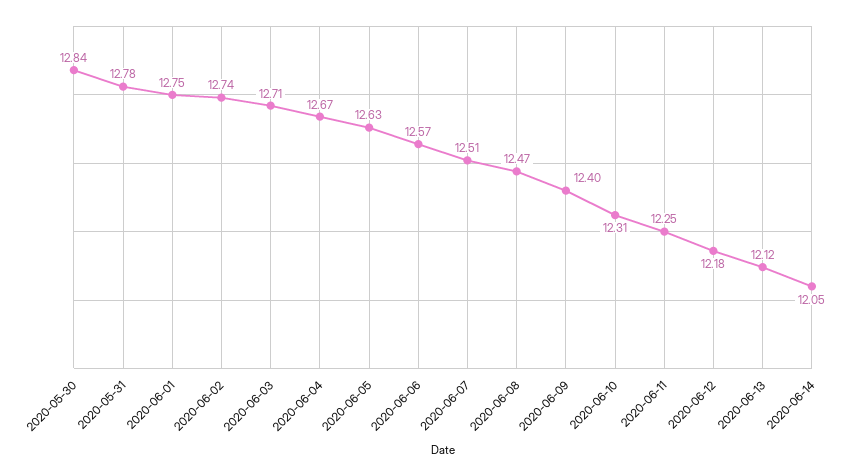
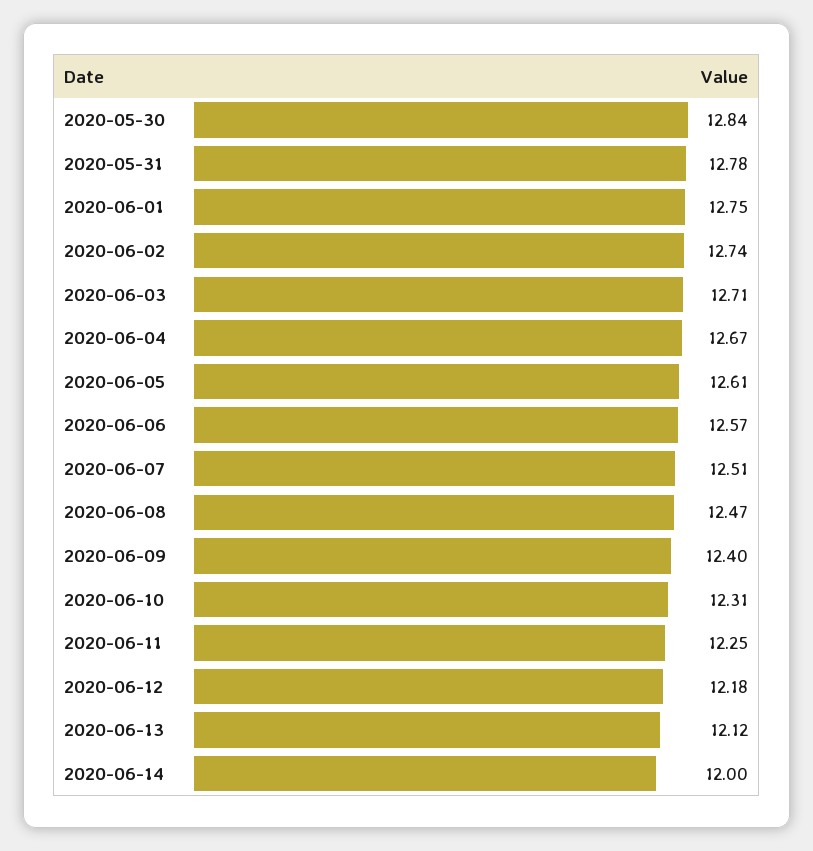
  {
    "2020-05-30": 12.84,
    "2020-05-31": 12.78,
    "2020-06-01": 12.75,
    "2020-06-02": 12.74,
    "2020-06-03": 12.71,
    "2020-06-04": 12.67,
-   "2020-06-05": 12.63,
+   "2020-06-05": 12.61,
    "2020-06-06": 12.57,
    "2020-06-07": 12.51,
    "2020-06-08": 12.47,
    "2020-06-09": 12.4,
    "2020-06-10": 12.31,
    "2020-06-11": 12.25,
    "2020-06-12": 12.18,
    "2020-06-13": 12.12,
-   "2020-06-14": 12.05
+   "2020-06-14": 12
  }

